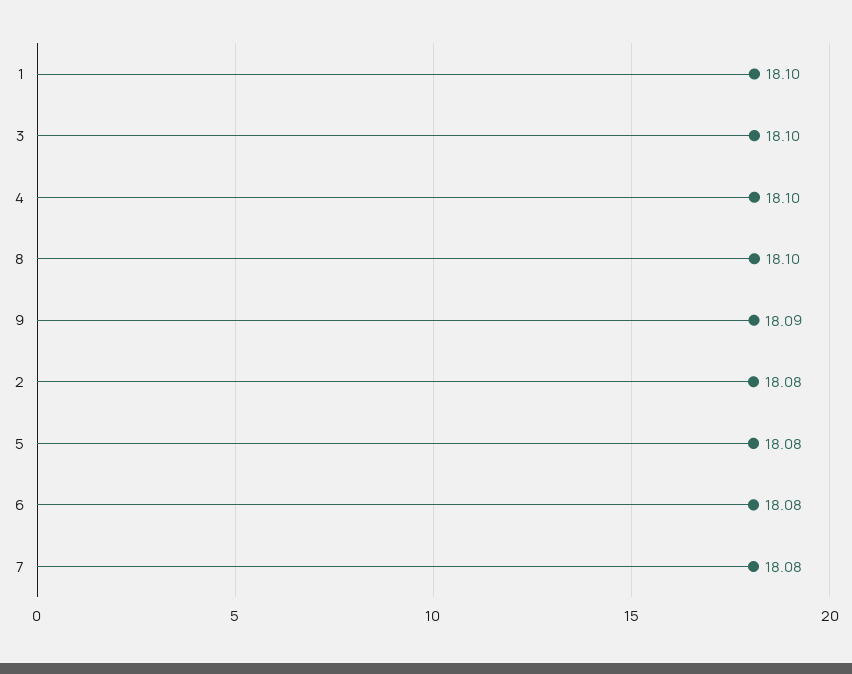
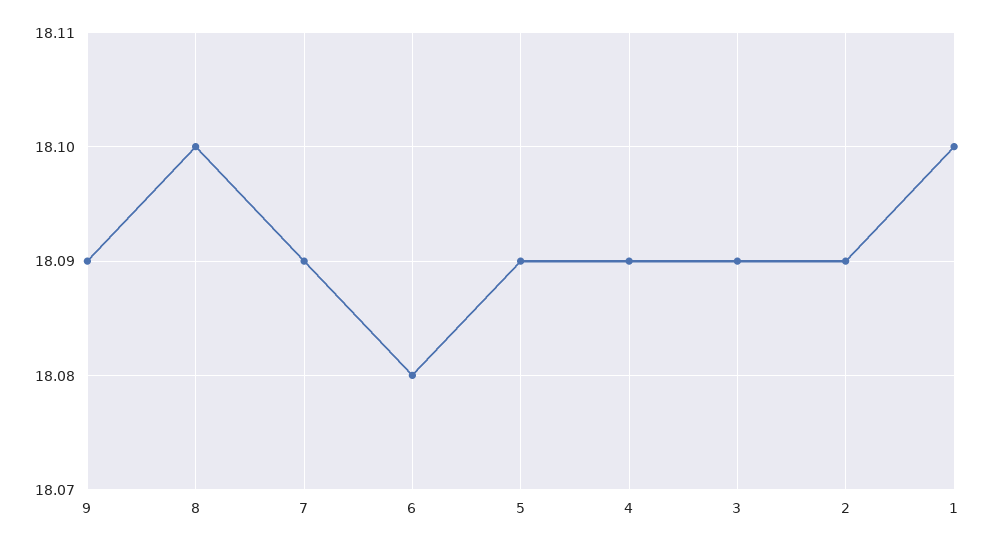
  {
    "1": 18.1,
-   "3": 18.1,
+   "3": 18.09,
-   "4": 18.1,
+   "4": 18.09,
    "8": 18.1,
    "9": 18.09,
-   "2": 18.08,
+   "2": 18.09,
-   "5": 18.08,
+   "5": 18.09,
    "6": 18.08,
-   "7": 18.08
+   "7": 18.09
  }

